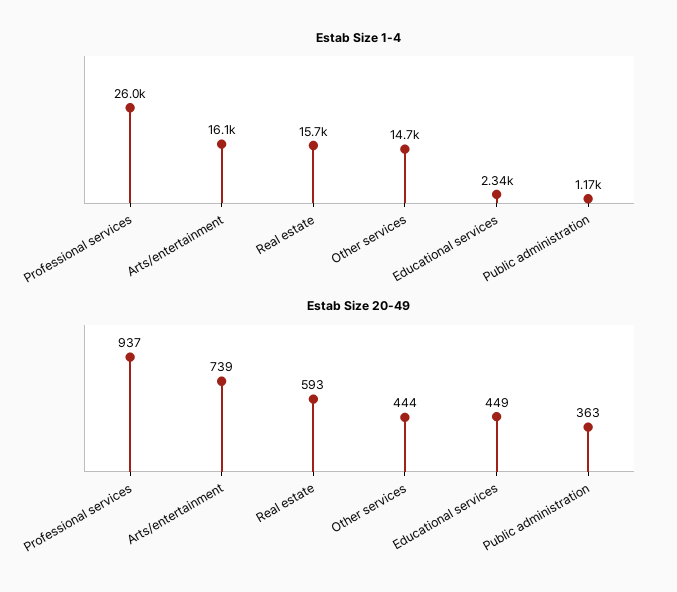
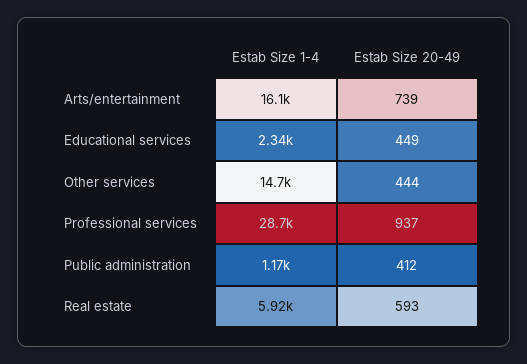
  {
    "Estab Size 1-4": {
-     "Professional services": 26000,
+     "Professional services": 28700,
      "Arts/entertainment": 16100,
-     "Real estate": 15700,
+     "Real estate": 5920,
      "Other services": 14700,
      "Educational services": 2340,
      "Public administration": 1170
    },
    "Estab Size 20-49": {
      "Professional services": 937,
      "Arts/entertainment": 739,
      "Real estate": 593,
      "Other services": 444,
      "Educational services": 449,
-     "Public administration": 363
+     "Public administration": 412
    }
  }

